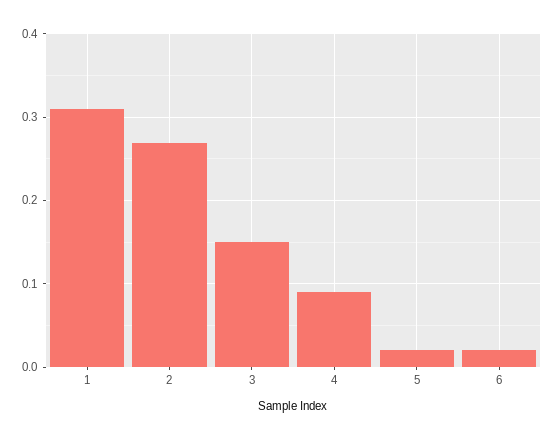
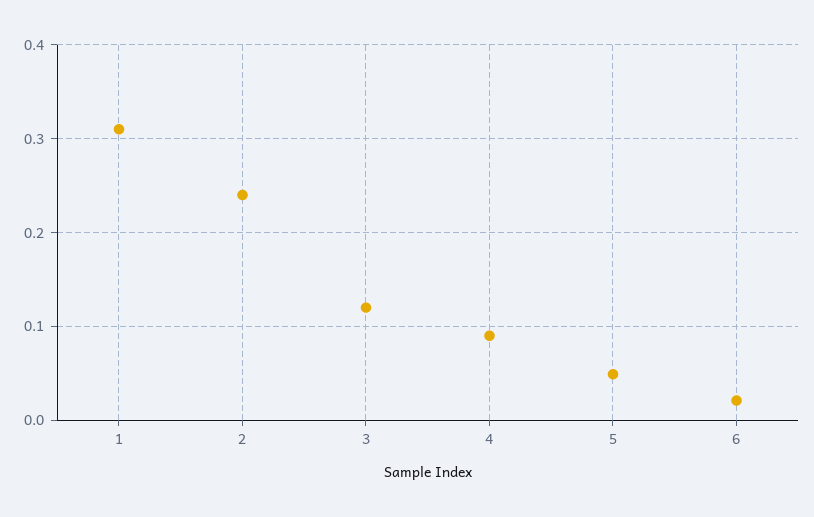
  {
    "1": 0.31,
-   "2": 0.27,
+   "2": 0.24,
-   "3": 0.15,
+   "3": 0.12,
    "4": 0.09,
-   "5": 0.02,
+   "5": 0.05,
    "6": 0.02
  }

